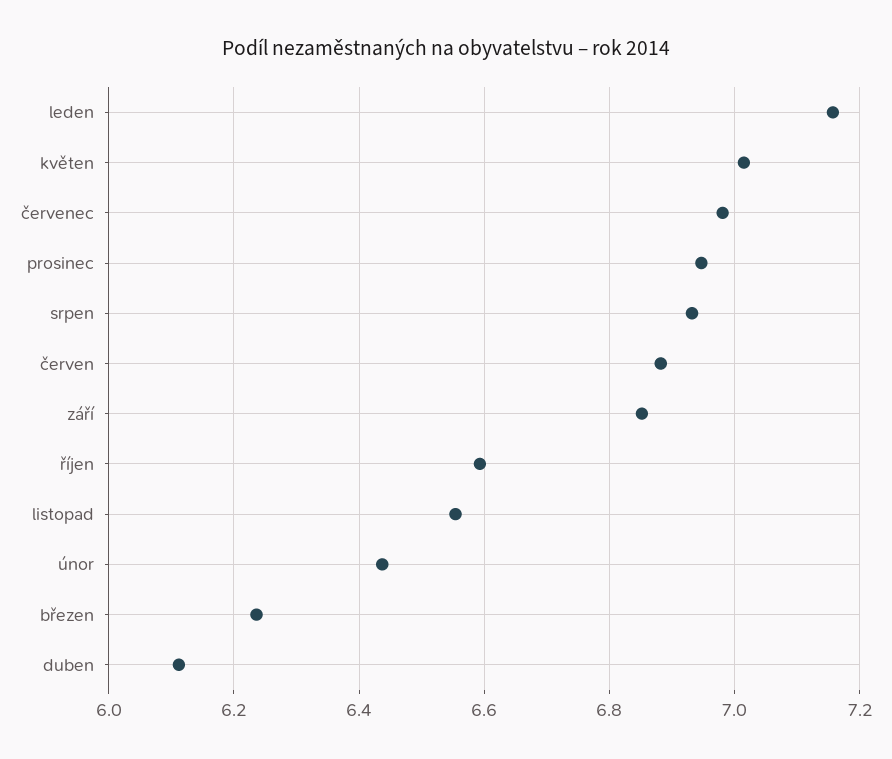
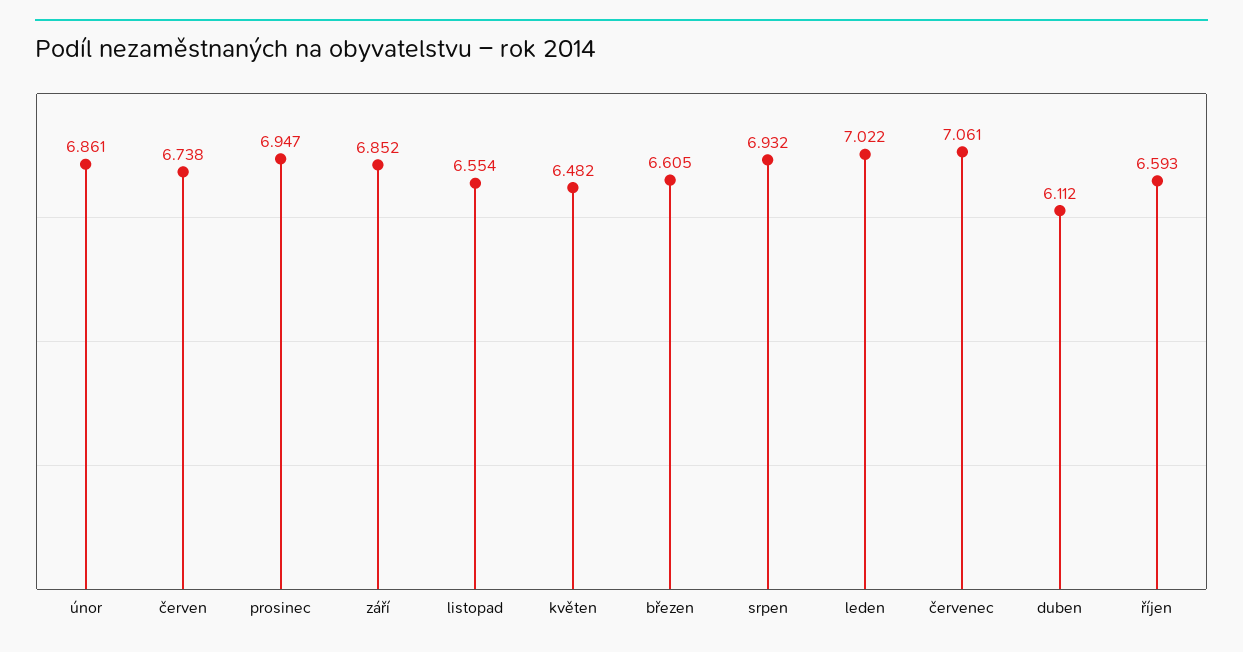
  {
-   "leden": 7.16,
+   "leden": 7.022,
-   "květen": 7.02,
+   "květen": 6.482,
-   "červenec": 6.98,
+   "červenec": 7.061,
    "prosinec": 6.947,
    "srpen": 6.932,
-   "červen": 6.88,
+   "červen": 6.738,
    "září": 6.852,
    "říjen": 6.593,
    "listopad": 6.554,
-   "únor": 6.44,
+   "únor": 6.861,
-   "březen": 6.24,
+   "březen": 6.605,
    "duben": 6.112
  }

